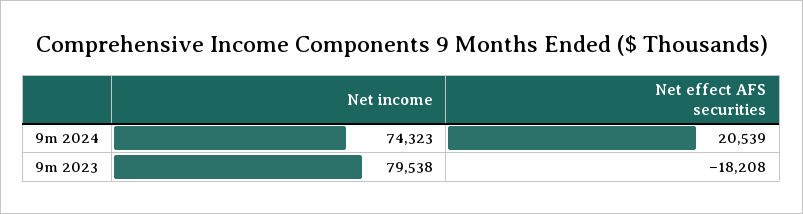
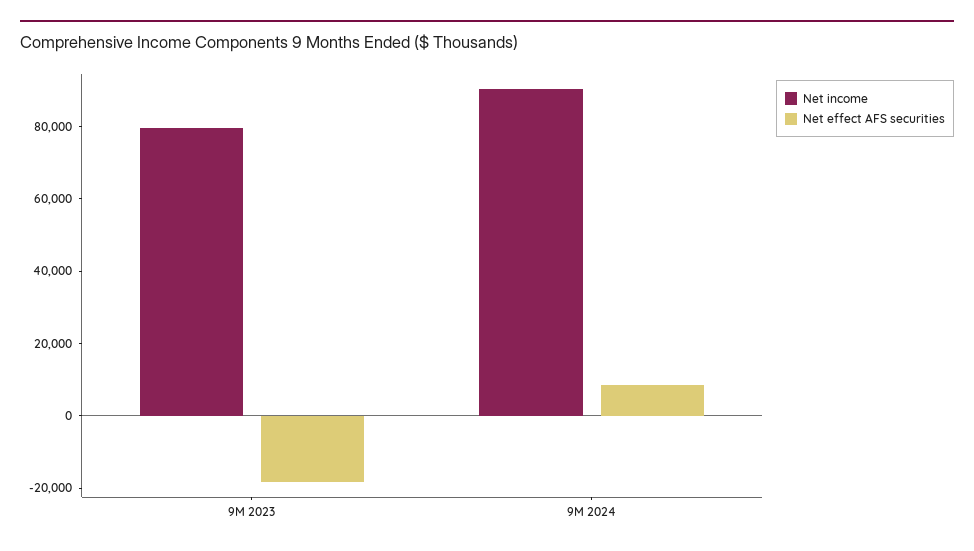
  {
    "Net income": {
-     "9m 2024": 74323,
+     "9m 2024": 90000,
      "9m 2023": 79538
    },
    "Net effect AFS securities": {
-     "9m 2024": 20539,
+     "9m 2024": 10000,
      "9m 2023": -18208
    }
  }

